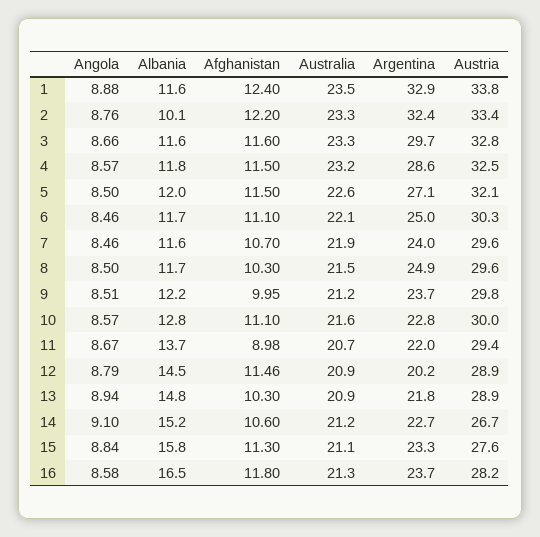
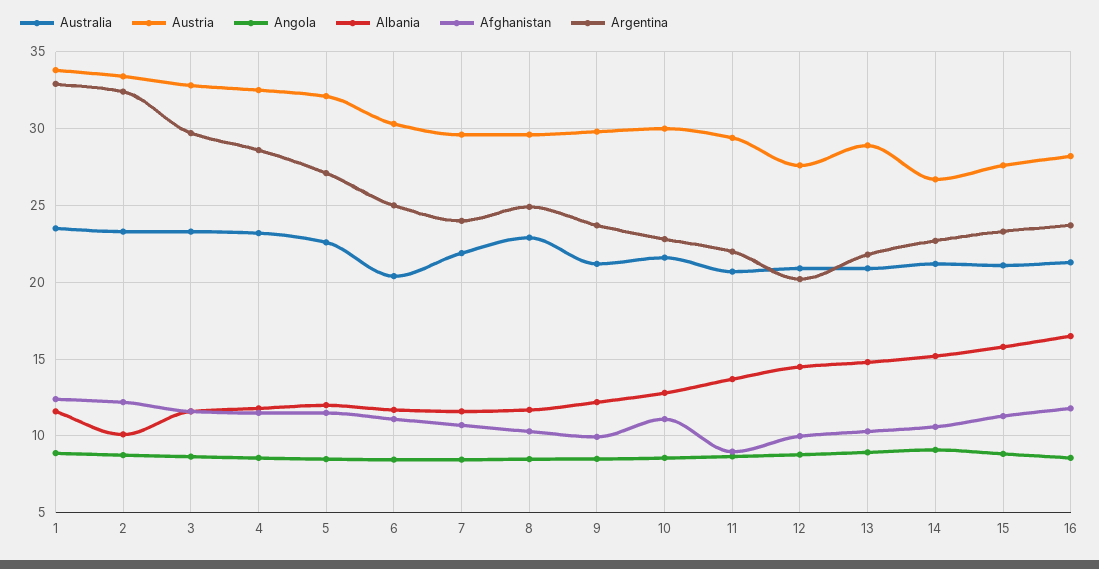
  {
    "Angola": {
      "1": 8.88,
      "2": 8.76,
      "3": 8.66,
      "4": 8.57,
      "5": 8.5,
      "6": 8.46,
      "7": 8.46,
      "8": 8.5,
      "9": 8.51,
      "10": 8.57,
      "11": 8.67,
      "12": 8.79,
      "13": 8.94,
      "14": 9.1,
      "15": 8.84,
      "16": 8.58
    },
    "Albania": {
      "1": 11.6,
      "2": 10.1,
      "3": 11.6,
      "4": 11.8,
      "5": 12,
      "6": 11.7,
      "7": 11.6,
      "8": 11.7,
      "9": 12.2,
      "10": 12.8,
      "11": 13.7,
      "12": 14.5,
      "13": 14.8,
      "14": 15.2,
      "15": 15.8,
      "16": 16.5
    },
    "Afghanistan": {
      "1": 12.4,
      "2": 12.2,
      "3": 11.6,
      "4": 11.5,
      "5": 11.5,
      "6": 11.1,
      "7": 10.7,
      "8": 10.3,
      "9": 9.95,
      "10": 11.1,
      "11": 8.98,
-     "12": 11.46,
+     "12": 10,
      "13": 10.3,
      "14": 10.6,
      "15": 11.3,
      "16": 11.8
    },
    "Australia": {
      "1": 23.5,
      "2": 23.3,
      "3": 23.3,
      "4": 23.2,
      "5": 22.6,
-     "6": 22.1,
+     "6": 20.5,
      "7": 21.9,
-     "8": 21.5,
+     "8": 23,
      "9": 21.2,
      "10": 21.6,
      "11": 20.7,
      "12": 20.9,
      "13": 20.9,
      "14": 21.2,
      "15": 21.1,
      "16": 21.3
    },
    "Argentina": {
      "1": 32.9,
      "2": 32.4,
      "3": 29.7,
      "4": 28.6,
      "5": 27.1,
      "6": 25,
      "7": 24,
      "8": 24.9,
      "9": 23.7,
      "10": 22.8,
      "11": 22,
      "12": 20.2,
      "13": 21.8,
      "14": 22.7,
      "15": 23.3,
      "16": 23.7
    },
    "Austria": {
      "1": 33.8,
      "2": 33.4,
      "3": 32.8,
      "4": 32.5,
      "5": 32.1,
      "6": 30.3,
      "7": 29.6,
      "8": 29.6,
      "9": 29.8,
      "10": 30,
      "11": 29.4,
-     "12": 28.9,
+     "12": 27.5,
      "13": 28.9,
      "14": 26.7,
      "15": 27.6,
      "16": 28.2
    }
  }

